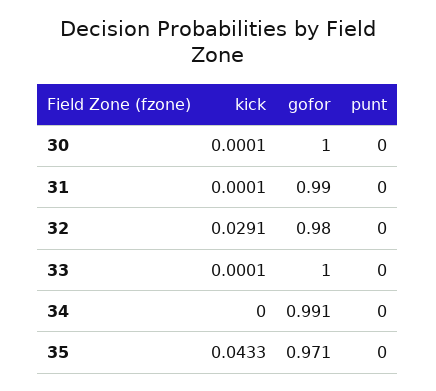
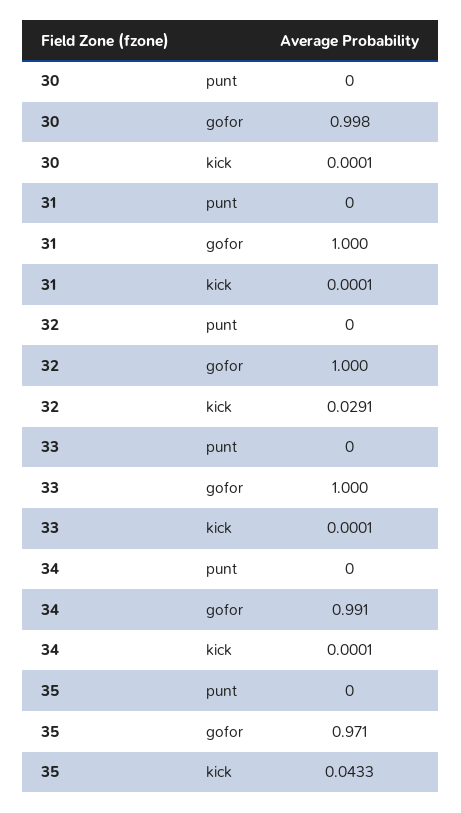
  {
    "kick": {
      "30": 0.0001,
      "31": 0.0001,
      "32": 0.0291,
      "33": 0.0001,
-     "34": 0,
+     "34": 0.0001,
      "35": 0.0433
    },
    "gofor": {
-     "30": 1,
+     "30": 0.998,
-     "31": 0.99,
+     "31": 1,
-     "32": 0.98,
+     "32": 1,
      "33": 1,
      "34": 0.991,
      "35": 0.971
    },
    "punt": {
      "30": 0,
      "31": 0,
      "32": 0,
      "33": 0,
      "34": 0,
      "35": 0
    }
  }

